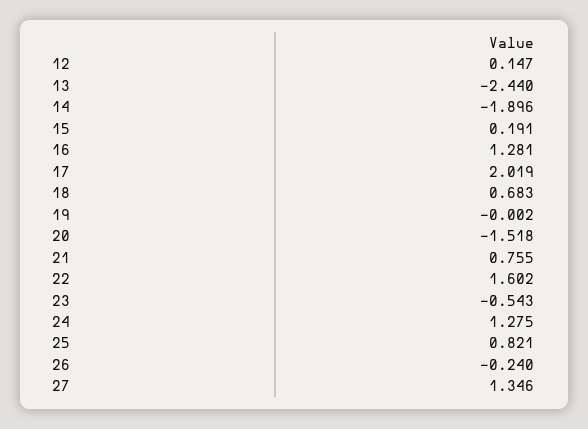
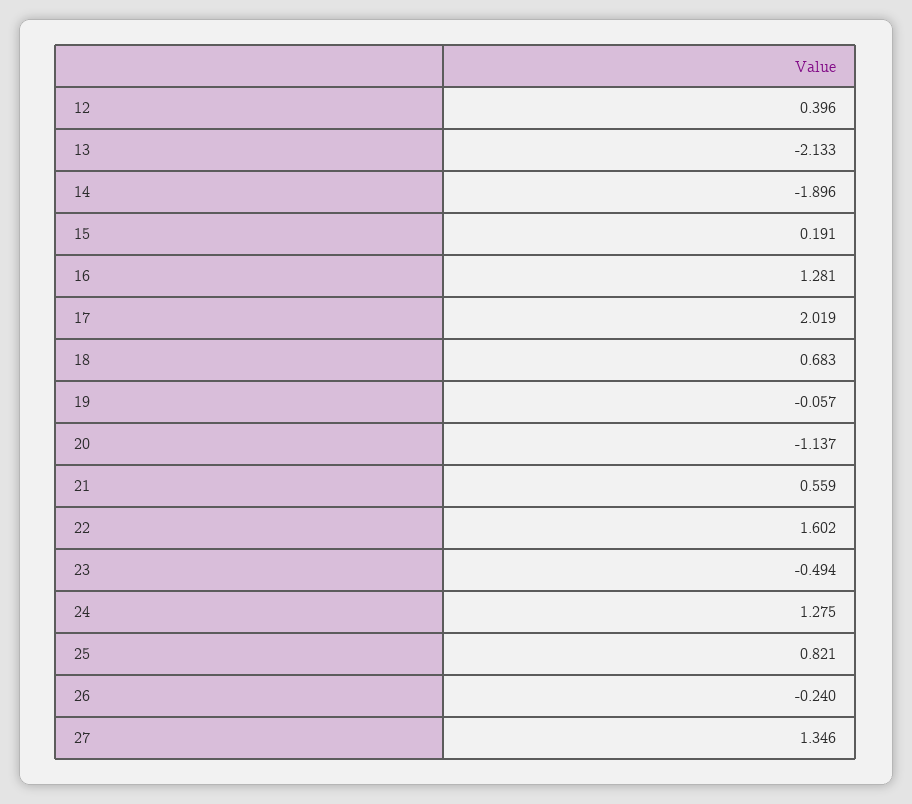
  {
-   "12": 0.147,
+   "12": 0.396,
-   "13": -2.44,
+   "13": -2.133,
    "14": -1.896,
    "15": 0.191,
    "16": 1.281,
    "17": 2.019,
    "18": 0.683,
-   "19": -0.002,
+   "19": -0.057,
-   "20": -1.518,
+   "20": -1.137,
-   "21": 0.755,
+   "21": 0.559,
    "22": 1.602,
-   "23": -0.543,
+   "23": -0.494,
    "24": 1.275,
    "25": 0.821,
    "26": -0.24,
    "27": 1.346
  }

